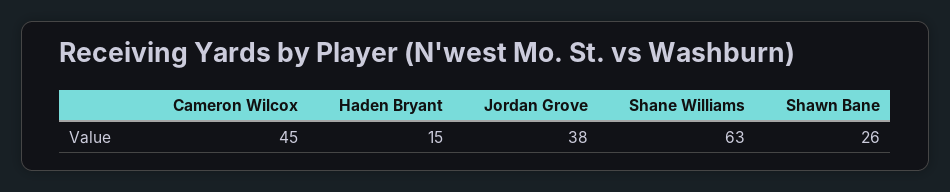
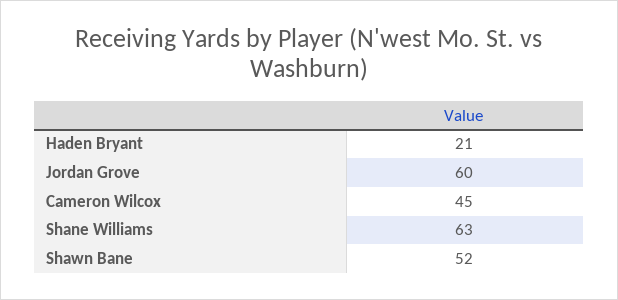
  {
    "Cameron Wilcox": 45,
-   "Haden Bryant": 15,
+   "Haden Bryant": 21,
-   "Jordan Grove": 38,
+   "Jordan Grove": 60,
    "Shane Williams": 63,
-   "Shawn Bane": 26
+   "Shawn Bane": 52
  }

